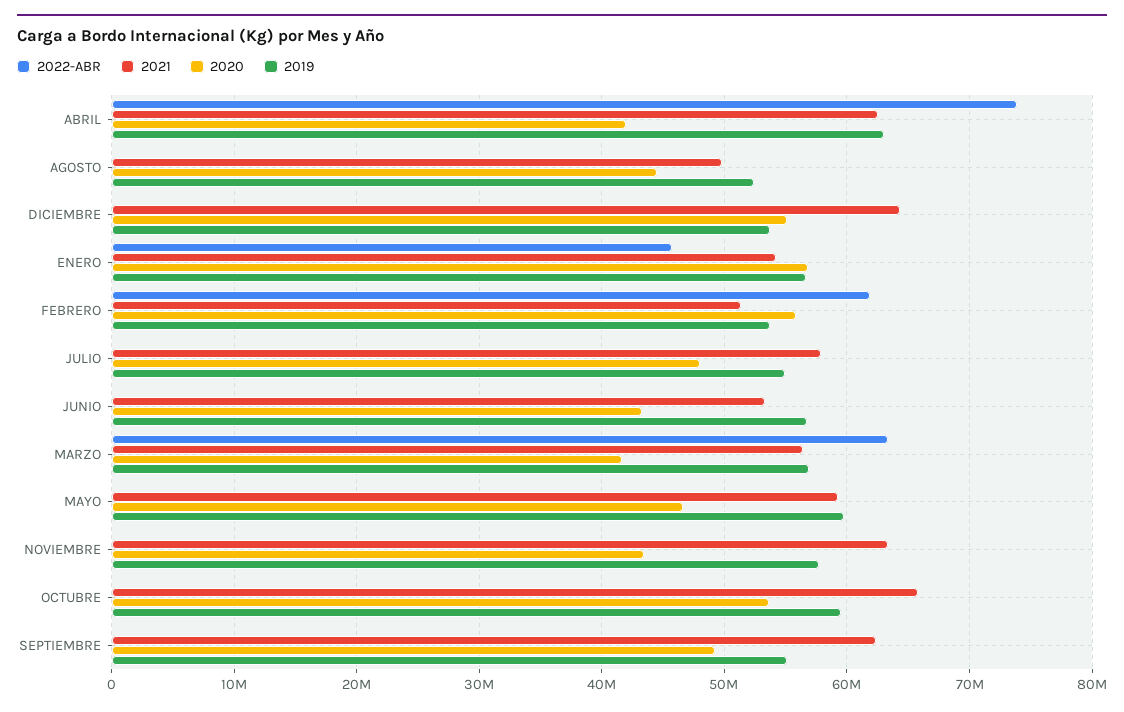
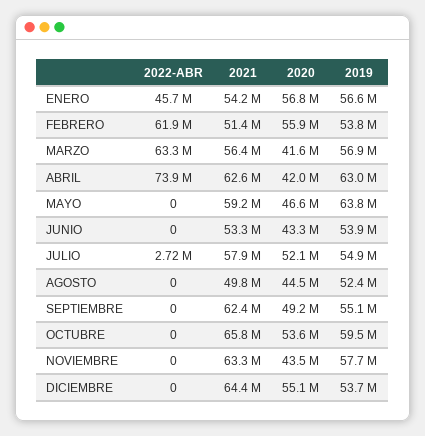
  {
    "2022-ABR": {
      "ABRIL": 73900000,
      "AGOSTO": 0,
      "DICIEMBRE": 0,
      "ENERO": 45700000,
      "FEBRERO": 61900000,
-     "JULIO": 0,
+     "JULIO": 2720000,
      "JUNIO": 0,
      "MARZO": 63300000,
      "MAYO": 0,
      "NOVIEMBRE": 0,
      "OCTUBRE": 0,
      "SEPTIEMBRE": 0
    },
    "2021": {
      "ABRIL": 62600000,
      "AGOSTO": 49800000,
      "DICIEMBRE": 64400000,
      "ENERO": 54200000,
      "FEBRERO": 51400000,
      "JULIO": 57900000,
      "JUNIO": 53300000,
      "MARZO": 56400000,
      "MAYO": 59200000,
      "NOVIEMBRE": 63300000,
      "OCTUBRE": 65800000,
      "SEPTIEMBRE": 62400000
    },
    "2020": {
      "ABRIL": 42000000,
      "AGOSTO": 44500000,
      "DICIEMBRE": 55100000,
      "ENERO": 56800000,
      "FEBRERO": 55900000,
-     "JULIO": 48000000,
+     "JULIO": 52100000,
      "JUNIO": 43300000,
      "MARZO": 41600000,
      "MAYO": 46600000,
      "NOVIEMBRE": 43500000,
      "OCTUBRE": 53600000,
      "SEPTIEMBRE": 49200000
    },
    "2019": {
      "ABRIL": 63000000,
      "AGOSTO": 52400000,
      "DICIEMBRE": 53700000,
      "ENERO": 56600000,
      "FEBRERO": 53800000,
      "JULIO": 54900000,
-     "JUNIO": 57000000,
+     "JUNIO": 53900000,
      "MARZO": 56900000,
-     "MAYO": 60000000,
+     "MAYO": 63800000,
      "NOVIEMBRE": 57700000,
      "OCTUBRE": 59500000,
      "SEPTIEMBRE": 55100000
    }
  }

